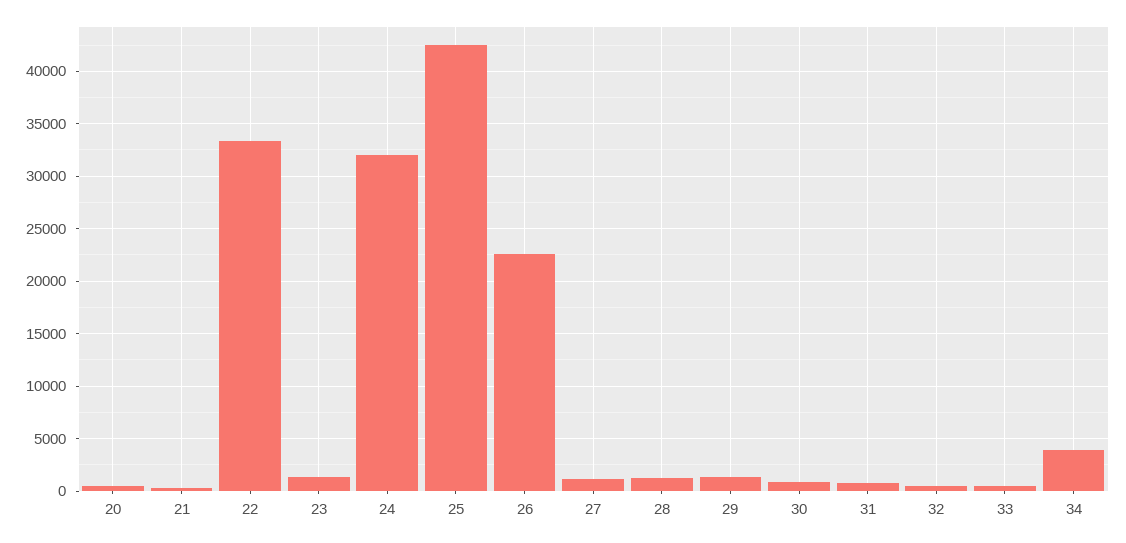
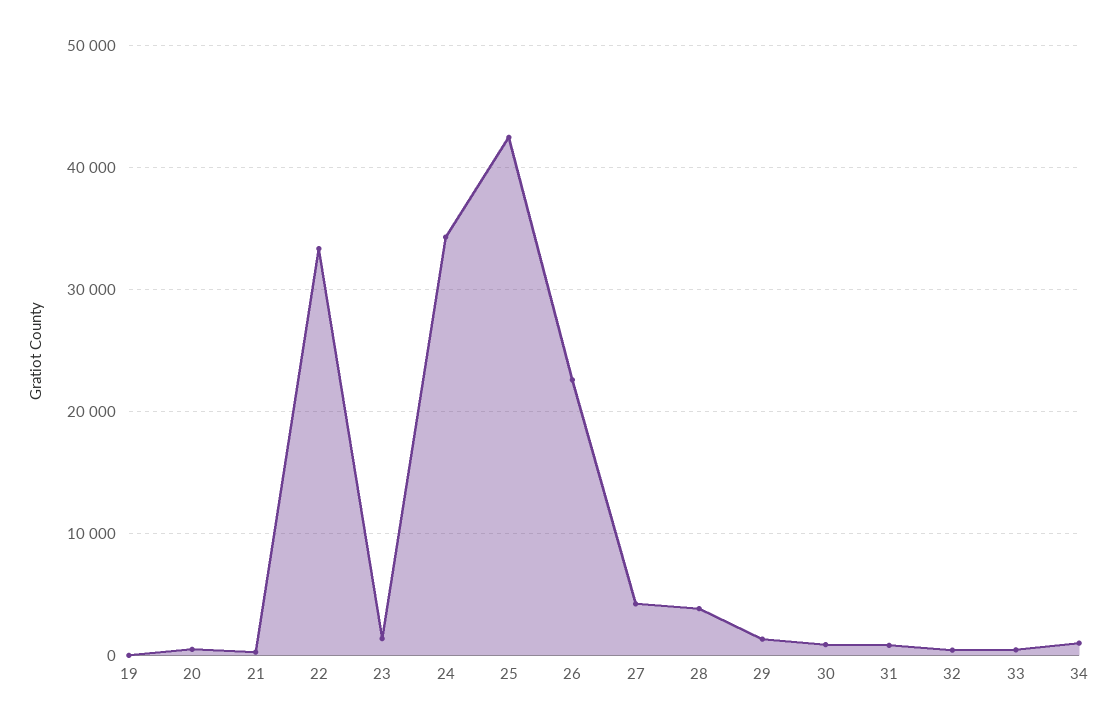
  {
    "20": 0,
    "21": 0,
    "22": 33000,
    "23": 1000,
-   "24": 32000,
+   "24": 34000,
    "25": 42000,
    "26": 23000,
-   "27": 1000,
+   "27": 4000,
-   "28": 1000,
+   "28": 4000,
    "29": 1000,
    "30": 1000,
    "31": 1000,
    "32": 0,
    "33": 0,
-   "34": 4000
+   "34": 1000,
+   "19": 0
  }

